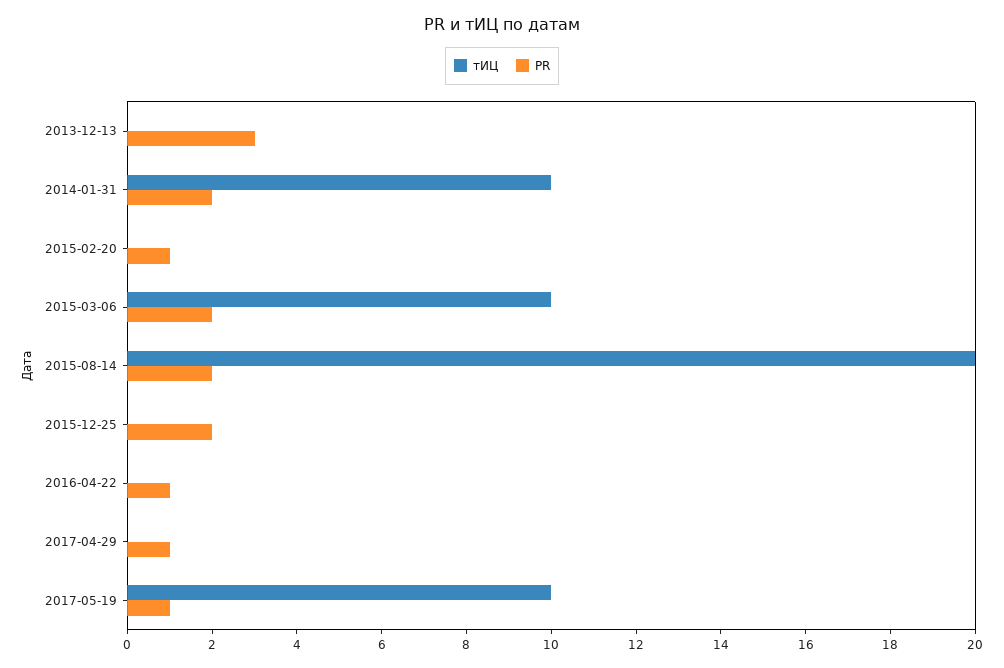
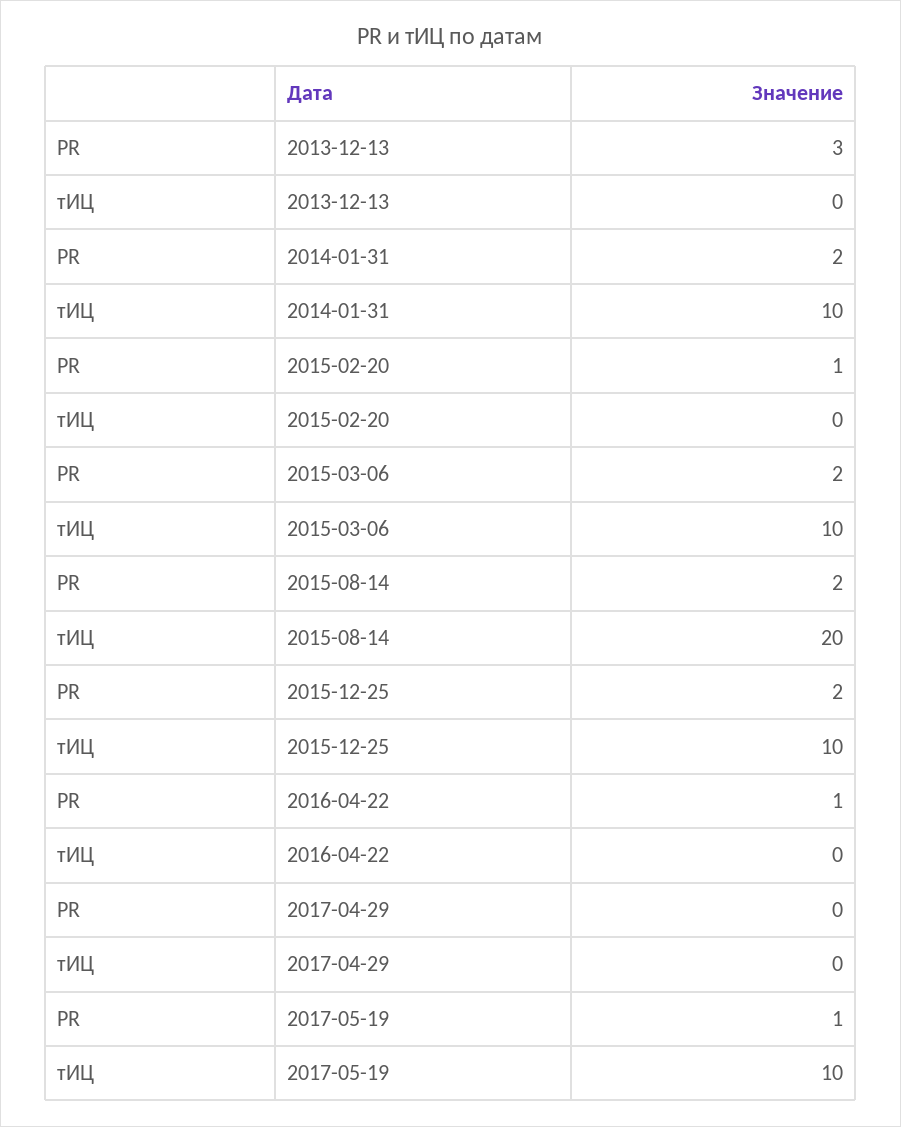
  {
    "тИЦ": {
      "2013-12-13": 0,
      "2014-01-31": 10,
      "2015-02-20": 0,
      "2015-03-06": 10,
      "2015-08-14": 20,
-     "2015-12-25": 0,
+     "2015-12-25": 10,
      "2016-04-22": 0,
      "2017-04-29": 0,
      "2017-05-19": 10
    },
    "PR": {
      "2013-12-13": 3,
      "2014-01-31": 2,
      "2015-02-20": 1,
      "2015-03-06": 2,
      "2015-08-14": 2,
      "2015-12-25": 2,
      "2016-04-22": 1,
-     "2017-04-29": 1,
+     "2017-04-29": 0,
      "2017-05-19": 1
    }
  }

